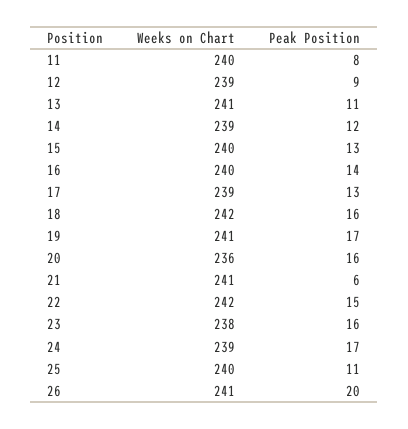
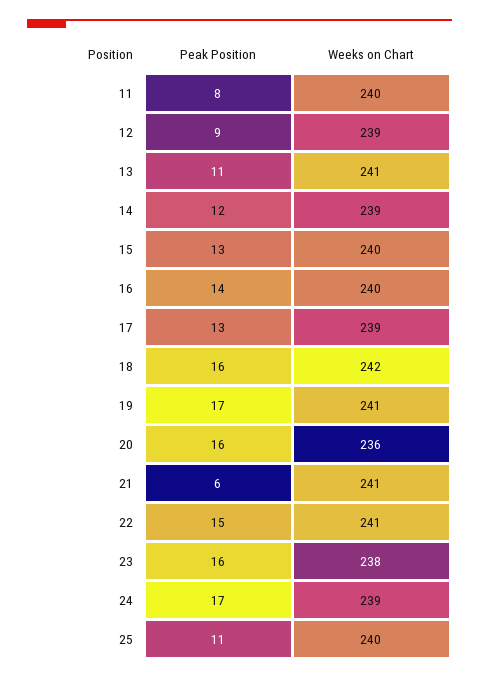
  {
    "Weeks on Chart": {
      "11": 240,
      "12": 239,
      "13": 241,
      "14": 239,
      "15": 240,
      "16": 240,
      "17": 239,
      "18": 242,
      "19": 241,
      "20": 236,
      "21": 241,
-     "22": 242,
+     "22": 241,
      "23": 238,
      "24": 239,
-     "25": 240,
+     "25": 240
-     "26": 241
    },
    "Peak Position": {
      "11": 8,
      "12": 9,
      "13": 11,
      "14": 12,
      "15": 13,
      "16": 14,
      "17": 13,
      "18": 16,
      "19": 17,
      "20": 16,
      "21": 6,
      "22": 15,
      "23": 16,
      "24": 17,
-     "25": 11,
+     "25": 11
-     "26": 20
    }
  }

